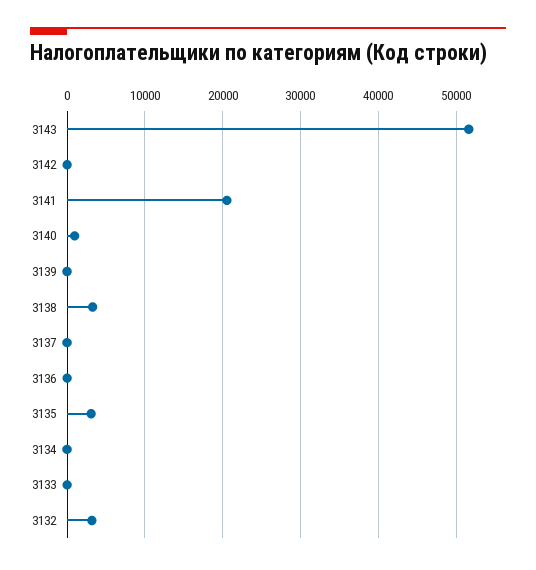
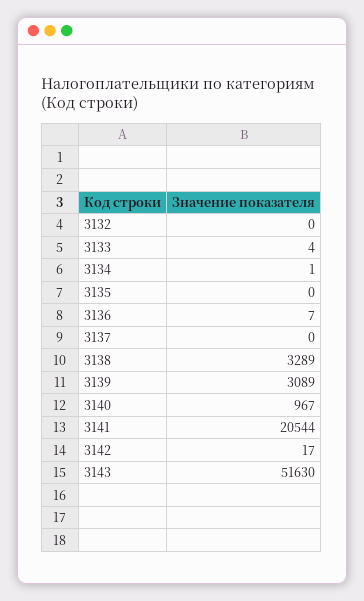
  {
    "3143": 51630,
    "3142": 17,
    "3141": 20544,
    "3140": 967,
-   "3139": 0,
+   "3139": 3089,
    "3138": 3289,
    "3137": 0,
    "3136": 7,
-   "3135": 3000,
+   "3135": 0,
    "3134": 1,
    "3133": 4,
-   "3132": 3000
+   "3132": 0
  }

